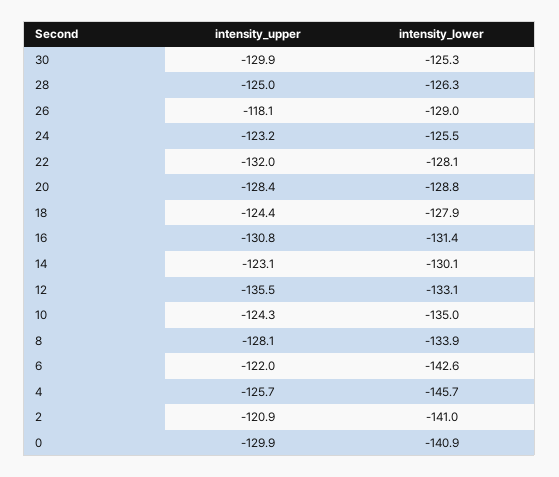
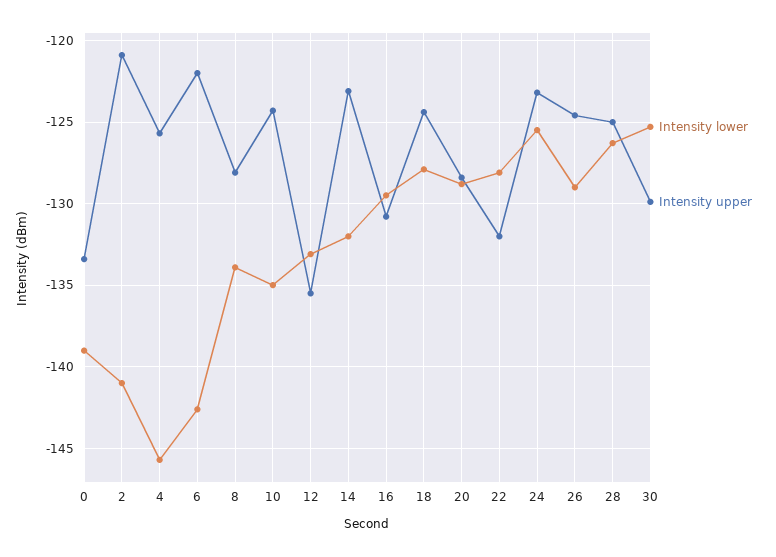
  {
    "intensity_upper": {
      "30": -129.9,
      "28": -125,
-     "26": -118.1,
+     "26": -124.5,
      "24": -123.2,
      "22": -132,
      "20": -128.4,
      "18": -124.4,
      "16": -130.8,
      "14": -123.1,
      "12": -135.5,
      "10": -124.3,
      "8": -128.1,
      "6": -122,
      "4": -125.7,
      "2": -120.9,
-     "0": -129.9
+     "0": -133.5
    },
    "intensity_lower": {
      "30": -125.3,
      "28": -126.3,
      "26": -129,
      "24": -125.5,
      "22": -128.1,
      "20": -128.8,
      "18": -127.9,
-     "16": -131.4,
+     "16": -129.5,
-     "14": -130.1,
+     "14": -132,
      "12": -133.1,
      "10": -135,
      "8": -133.9,
      "6": -142.6,
      "4": -145.7,
      "2": -141,
-     "0": -140.9
+     "0": -139
    }
  }

